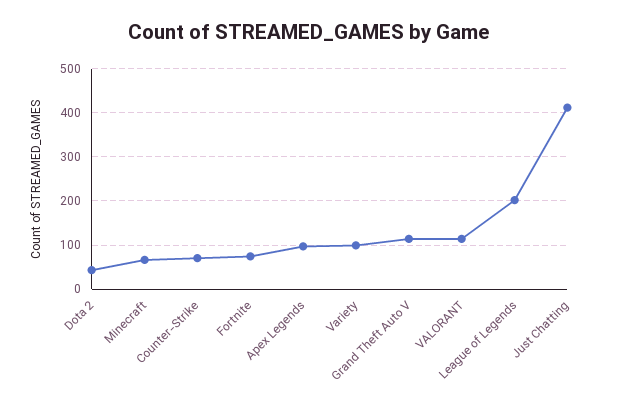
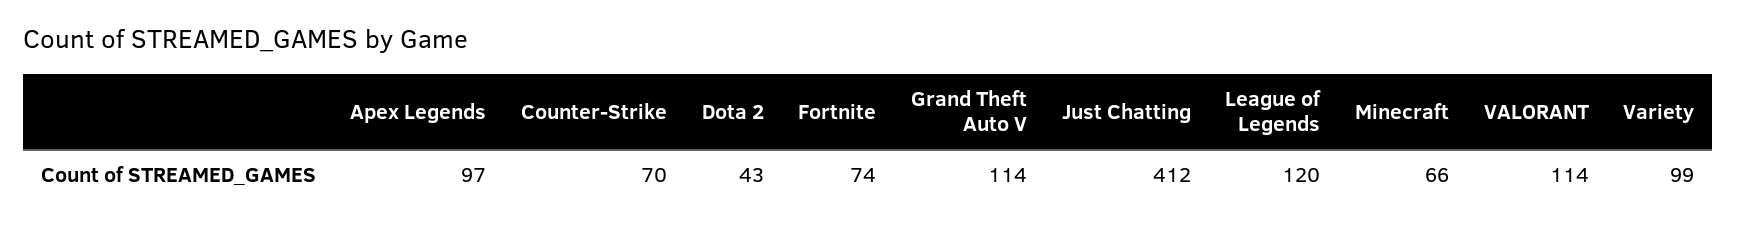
  {
    "Dota 2": 43,
    "Minecraft": 66,
    "Counter-Strike": 70,
    "Fortnite": 74,
    "Apex Legends": 97,
    "Variety": 99,
    "Grand Theft Auto V": 114,
    "VALORANT": 114,
-   "League of Legends": 200,
+   "League of Legends": 120,
    "Just Chatting": 412
  }

